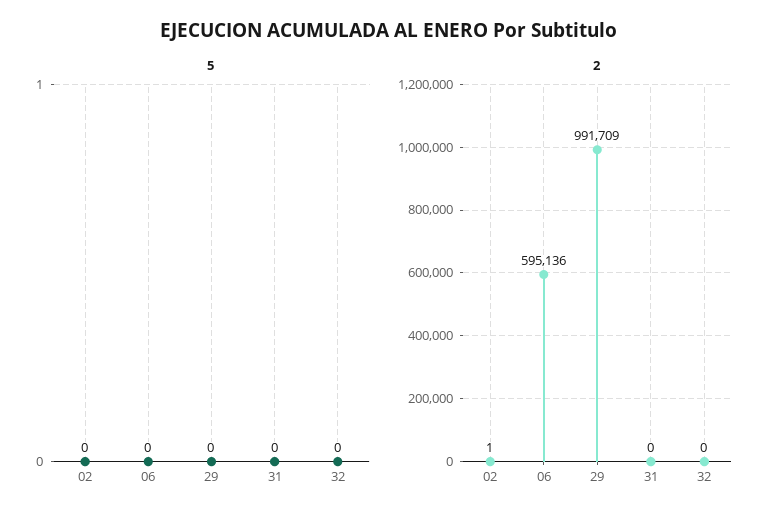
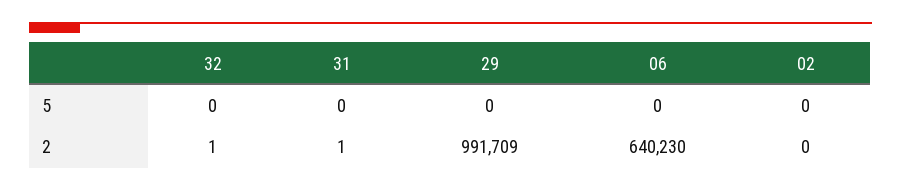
  {
    "5": {
      "02": 0,
      "06": 0,
      "29": 0,
      "31": 0,
      "32": 0
    },
    "2": {
-     "02": 1,
+     "02": 0,
-     "06": 595136,
+     "06": 640230,
      "29": 991709,
-     "31": 0,
+     "31": 1,
-     "32": 0
+     "32": 1
    }
  }

